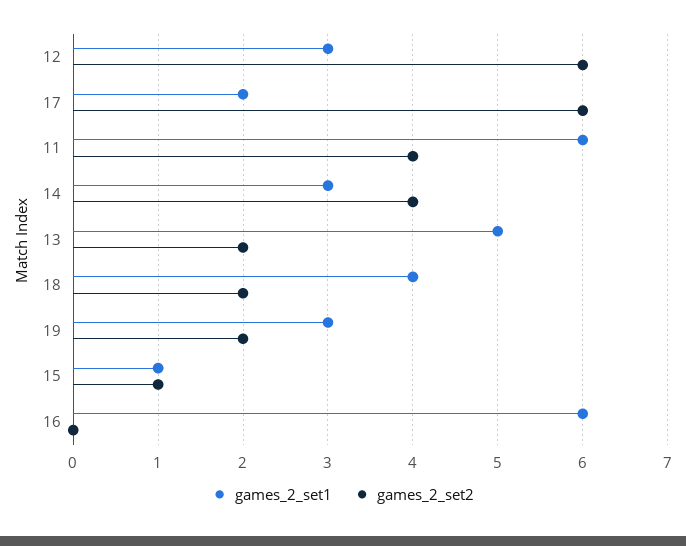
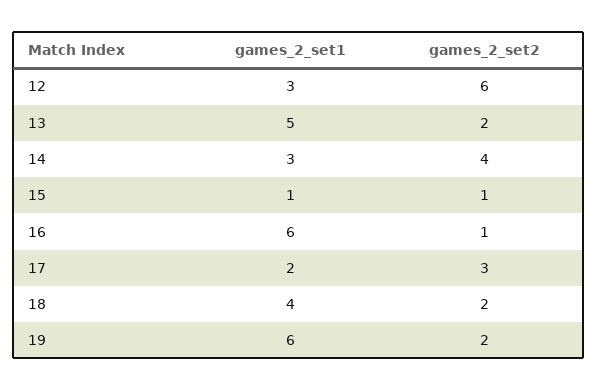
  {
    "games_2_set1": {
      "12": 3,
      "17": 2,
-     "11": 6,
      "14": 3,
      "13": 5,
      "18": 4,
-     "19": 3,
+     "19": 6,
      "15": 1,
      "16": 6
    },
    "games_2_set2": {
      "12": 6,
-     "17": 6,
+     "17": 3,
-     "11": 4,
      "14": 4,
      "13": 2,
      "18": 2,
      "19": 2,
      "15": 1,
-     "16": 0
+     "16": 1
    }
  }

